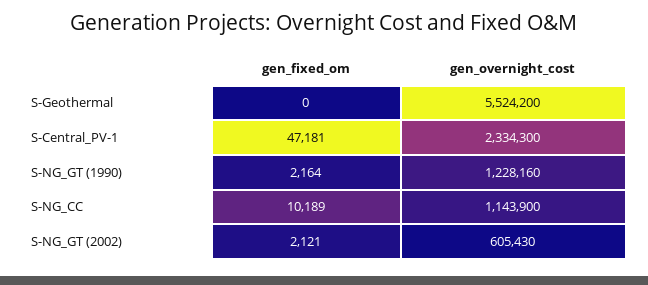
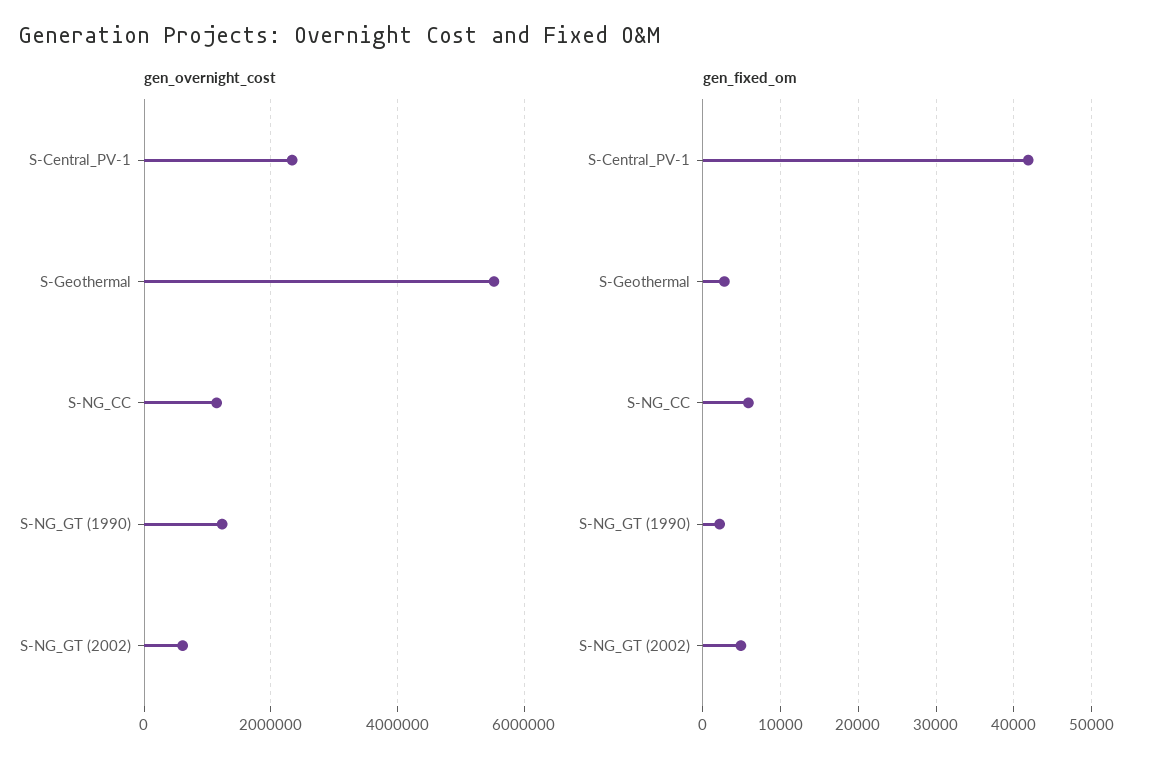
  {
    "gen_fixed_om": {
-     "S-Geothermal": 0,
+     "S-Geothermal": 3000,
-     "S-Central_PV-1": 47181,
+     "S-Central_PV-1": 42000,
      "S-NG_GT (1990)": 2164,
-     "S-NG_CC": 10189,
+     "S-NG_CC": 6000,
-     "S-NG_GT (2002)": 2121
+     "S-NG_GT (2002)": 5000
    },
    "gen_overnight_cost": {
      "S-Geothermal": 5524200,
      "S-Central_PV-1": 2334300,
      "S-NG_GT (1990)": 1228160,
      "S-NG_CC": 1143900,
      "S-NG_GT (2002)": 605430
    }
  }

